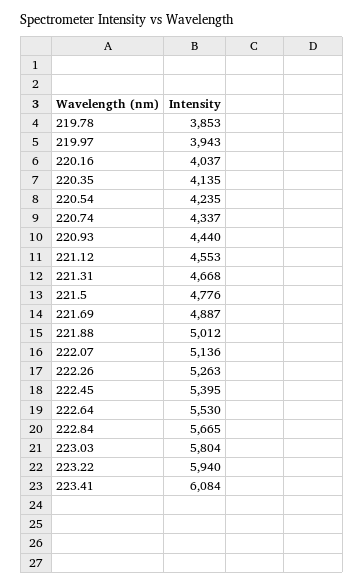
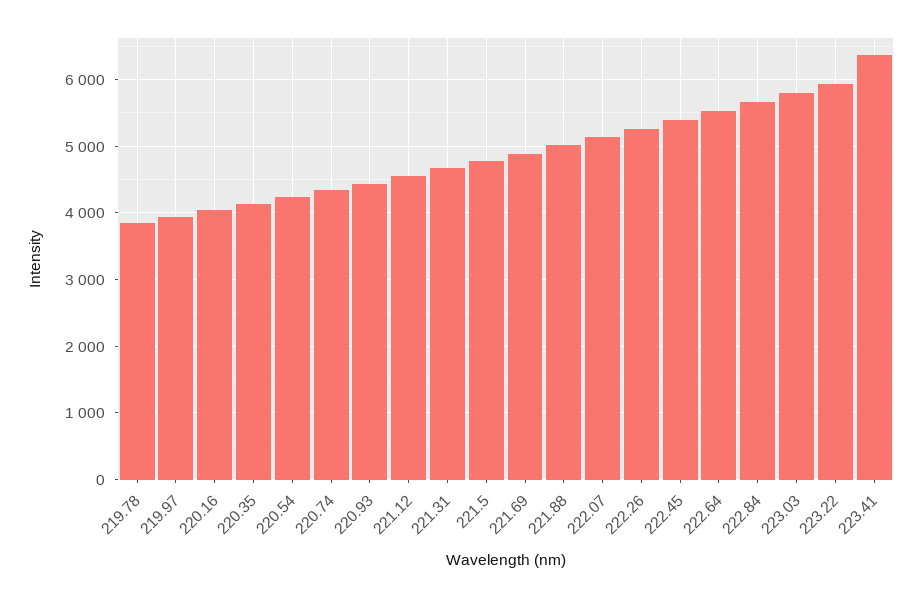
  {
    "219.78": 3853,
    "219.97": 3943,
    "220.16": 4037,
    "220.35": 4135,
    "220.54": 4235,
    "220.74": 4337,
    "220.93": 4440,
    "221.12": 4553,
    "221.31": 4668,
    "221.5": 4776,
    "221.69": 4887,
    "221.88": 5012,
    "222.07": 5136,
    "222.26": 5263,
    "222.45": 5395,
    "222.64": 5530,
    "222.84": 5665,
    "223.03": 5804,
    "223.22": 5940,
-   "223.41": 6084
+   "223.41": 6400
  }

